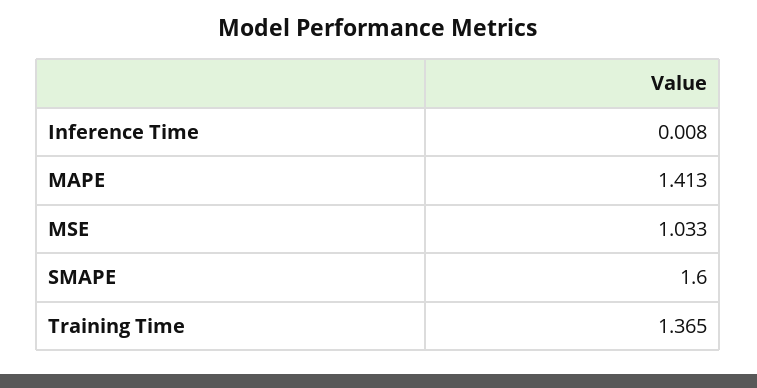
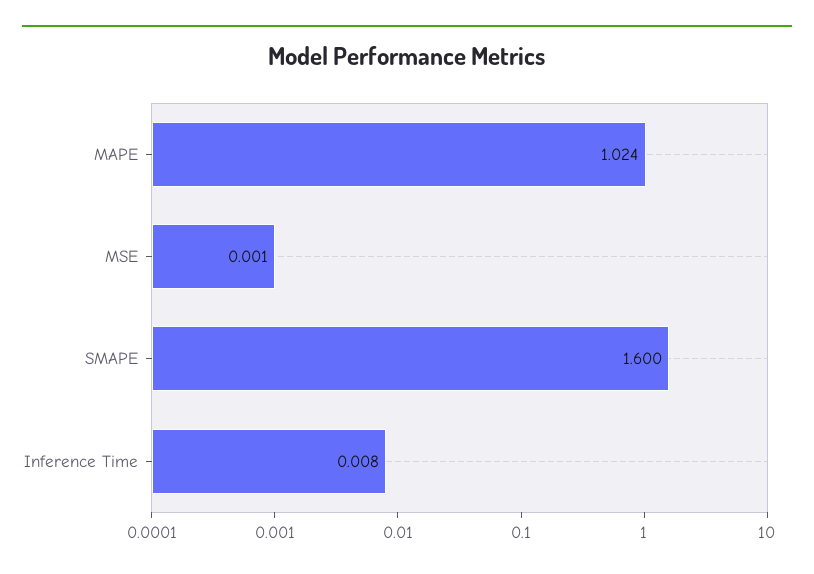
  {
    "Inference Time": 0.008,
-   "MAPE": 1.413,
+   "MAPE": 1.024,
-   "MSE": 1.033,
+   "MSE": 0.001,
-   "SMAPE": 1.6,
+   "SMAPE": 1.6
-   "Training Time": 1.365
  }

